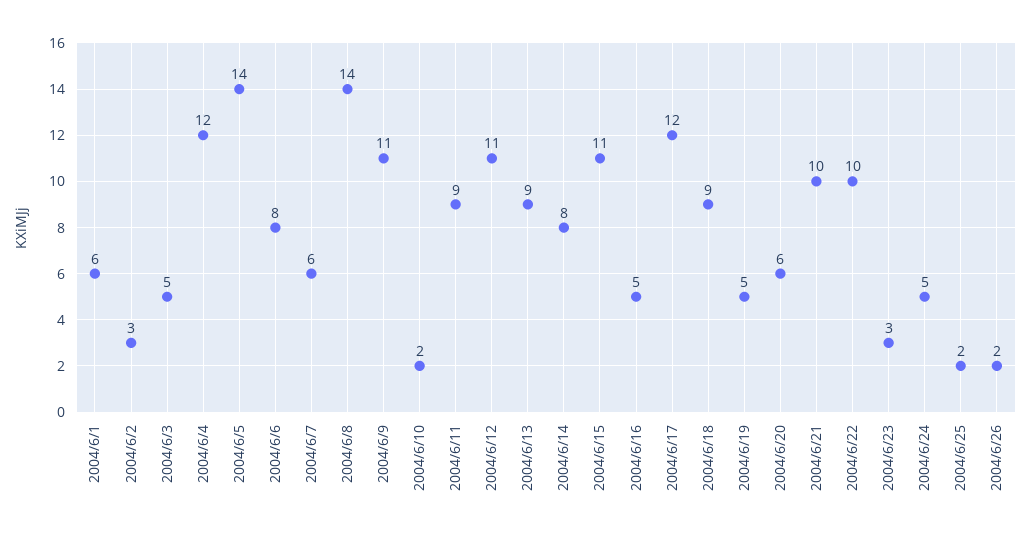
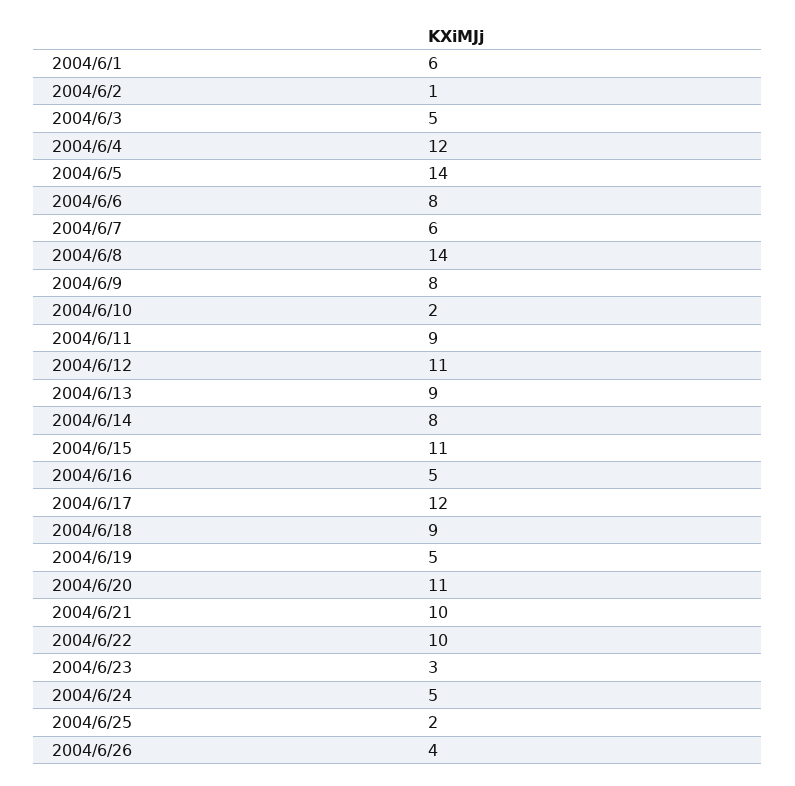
  {
    "2004/6/1": 6,
-   "2004/6/2": 3,
+   "2004/6/2": 1,
    "2004/6/3": 5,
    "2004/6/4": 12,
    "2004/6/5": 14,
    "2004/6/6": 8,
    "2004/6/7": 6,
    "2004/6/8": 14,
-   "2004/6/9": 11,
+   "2004/6/9": 8,
    "2004/6/10": 2,
    "2004/6/11": 9,
    "2004/6/12": 11,
    "2004/6/13": 9,
    "2004/6/14": 8,
    "2004/6/15": 11,
    "2004/6/16": 5,
    "2004/6/17": 12,
    "2004/6/18": 9,
    "2004/6/19": 5,
-   "2004/6/20": 6,
+   "2004/6/20": 11,
    "2004/6/21": 10,
    "2004/6/22": 10,
    "2004/6/23": 3,
    "2004/6/24": 5,
    "2004/6/25": 2,
-   "2004/6/26": 2
+   "2004/6/26": 4
  }

